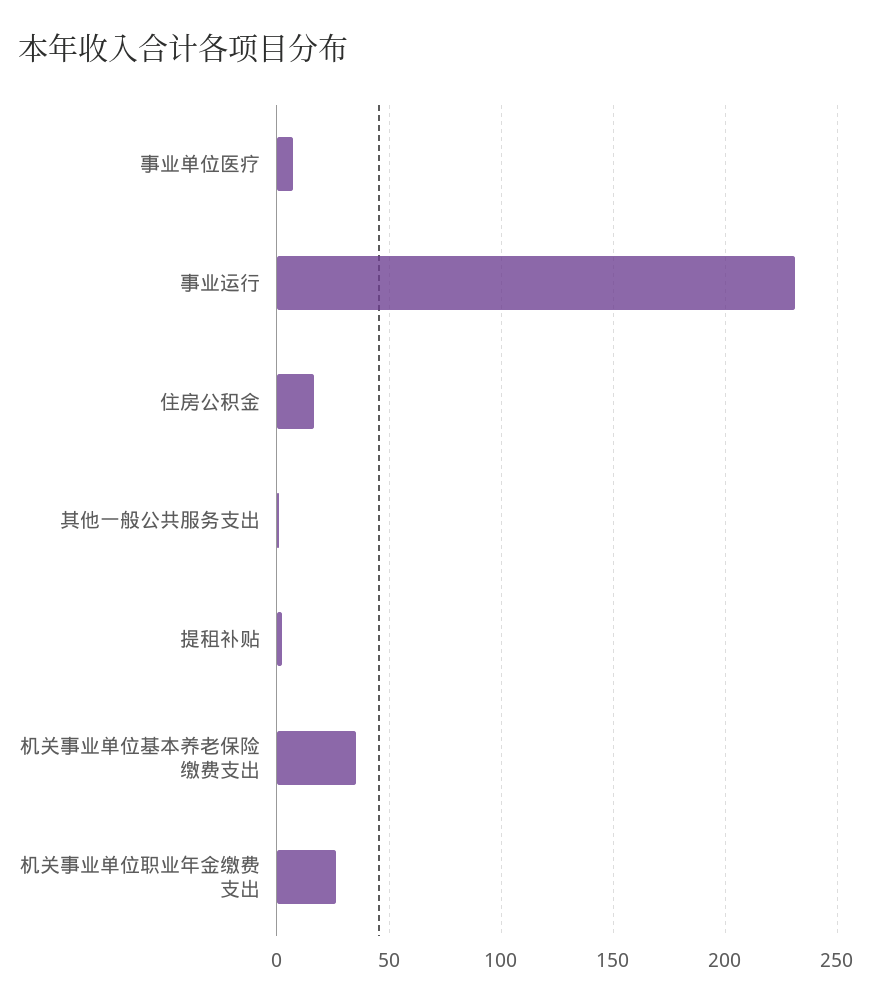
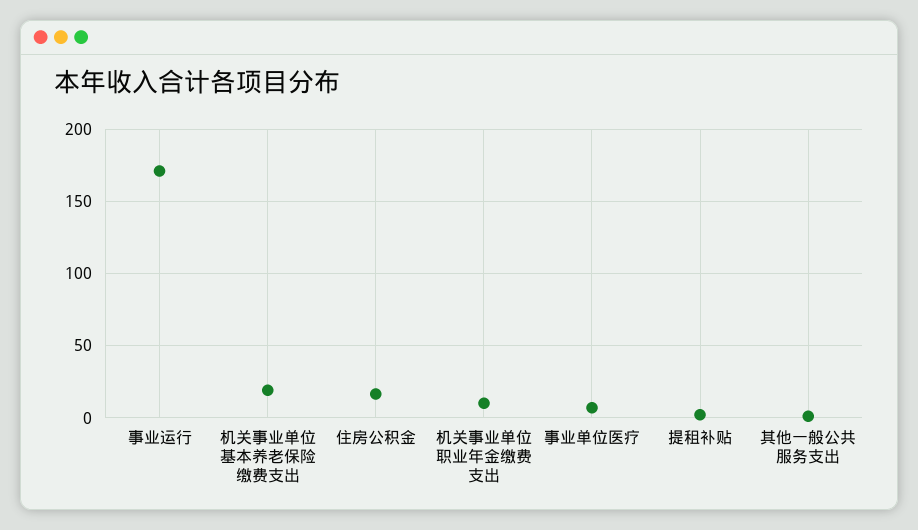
  {
    "事业单位医疗": 5,
-   "事业运行": 230,
+   "事业运行": 170,
    "住房公积金": 15,
    "其他一般公共服务支出": 0,
    "提租补贴": 0,
-   "机关事业单位基本养老保险缴费支出": 35,
+   "机关事业单位基本养老保险缴费支出": 20,
-   "机关事业单位职业年金缴费支出": 25
+   "机关事业单位职业年金缴费支出": 10
  }

